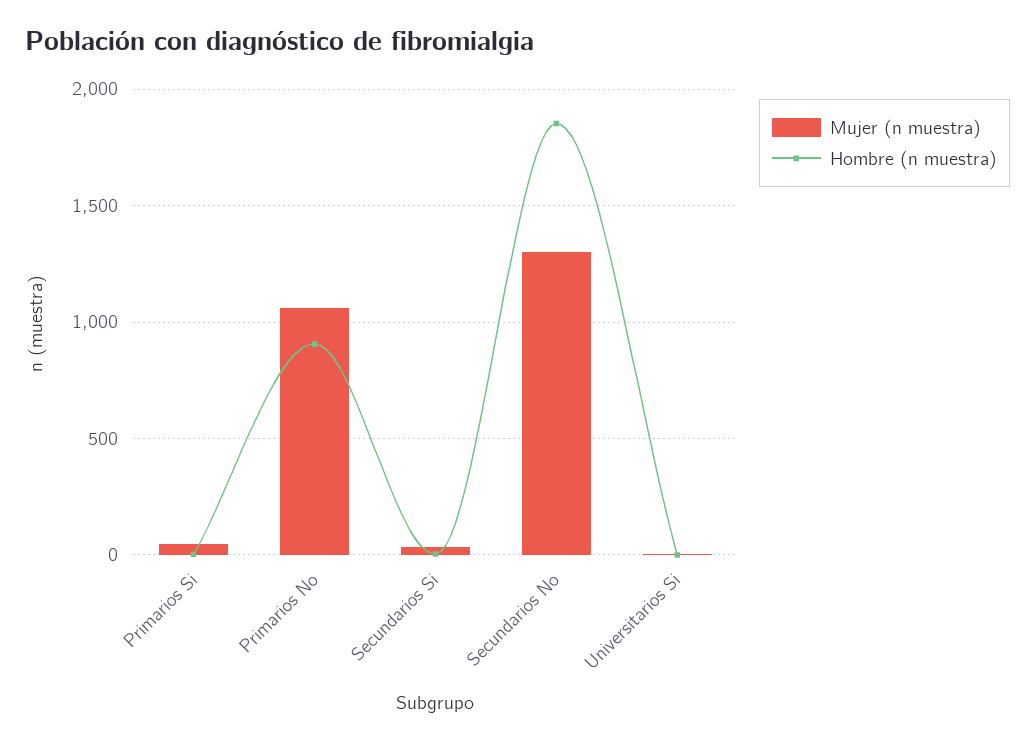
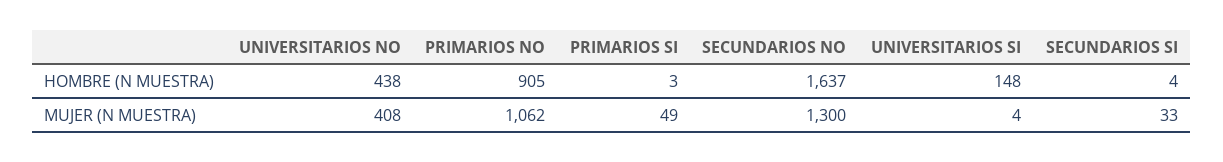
  {
    "Mujer (n muestra)": {
      "Primarios Si": 49,
      "Primarios No": 1062,
      "Secundarios Si": 33,
      "Secundarios No": 1300,
-     "Universitarios Si": 4
+     "Universitarios Si": 4,
+     "UNIVERSITARIOS NO": 408
    },
    "Hombre (n muestra)": {
      "Primarios Si": 3,
      "Primarios No": 905,
      "Secundarios Si": 4,
-     "Secundarios No": 1850,
+     "Secundarios No": 1637,
-     "Universitarios Si": 0
+     "Universitarios Si": 148,
+     "UNIVERSITARIOS NO": 438
    }
  }

